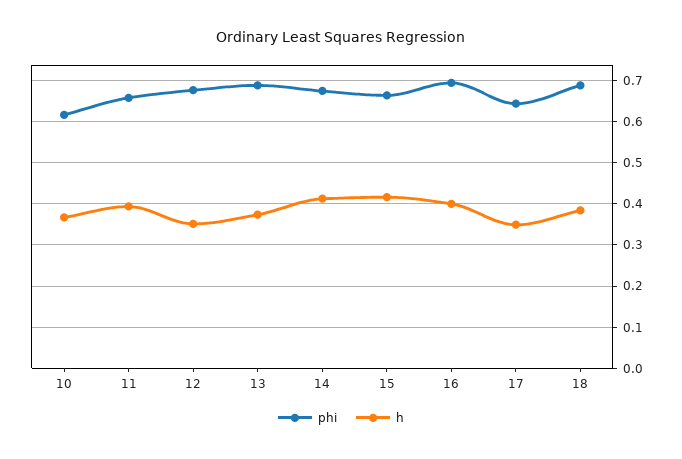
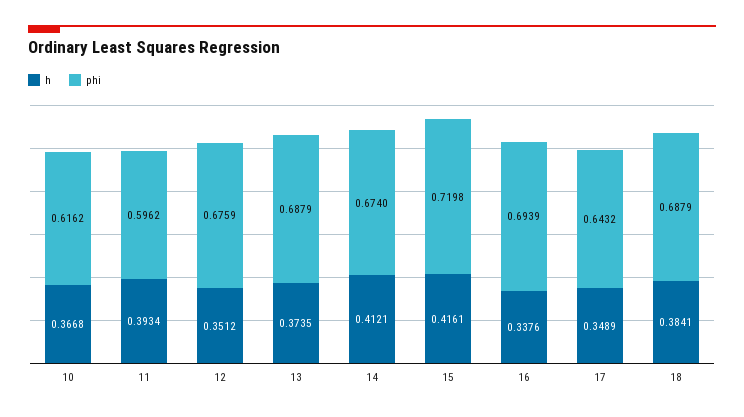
  {
    "phi": {
      "10": 0.6162,
-     "11": 0.66,
+     "11": 0.5962,
      "12": 0.6759,
      "13": 0.6879,
      "14": 0.674,
-     "15": 0.66,
+     "15": 0.7198,
      "16": 0.6939,
      "17": 0.6432,
      "18": 0.6879
    },
    "h": {
      "10": 0.3668,
      "11": 0.3934,
      "12": 0.3512,
      "13": 0.3735,
      "14": 0.4121,
      "15": 0.4161,
-     "16": 0.4,
+     "16": 0.3376,
      "17": 0.3489,
      "18": 0.3841
    }
  }

